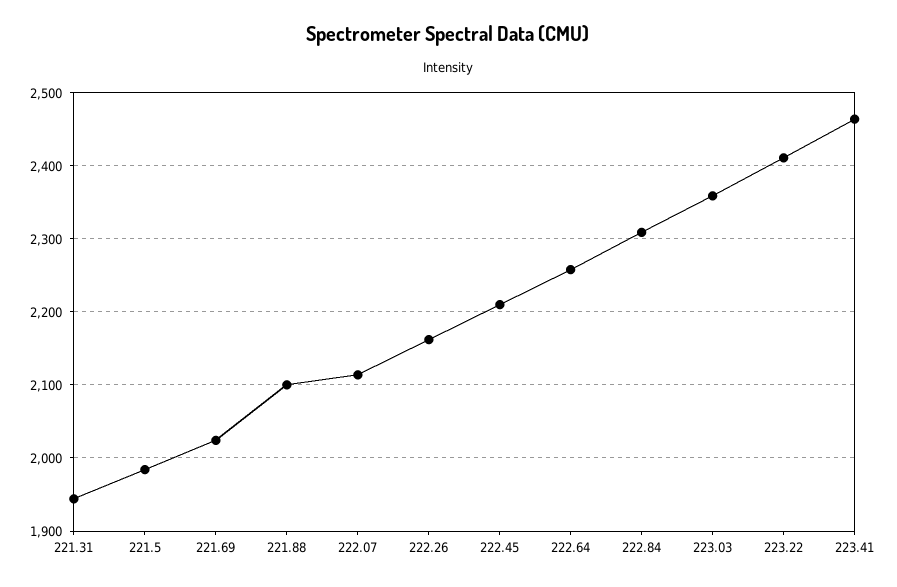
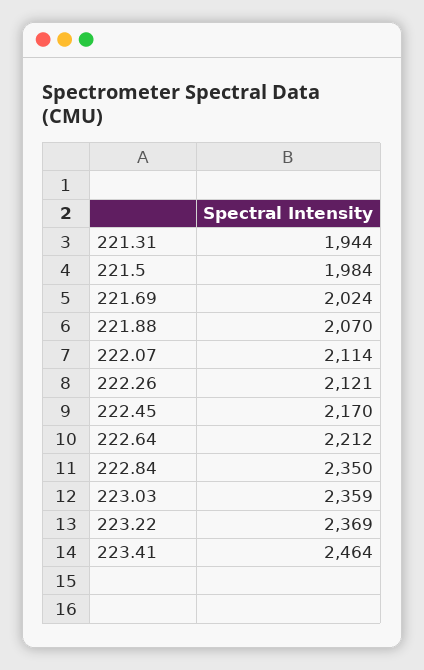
  {
    "221.31": 1944,
    "221.5": 1984,
    "221.69": 2024,
-   "221.88": 2100,
+   "221.88": 2070,
    "222.07": 2114,
-   "222.26": 2160,
+   "222.26": 2121,
-   "222.45": 2210,
+   "222.45": 2170,
-   "222.64": 2260,
+   "222.64": 2212,
-   "222.84": 2310,
+   "222.84": 2350,
    "223.03": 2359,
-   "223.22": 2410,
+   "223.22": 2369,
    "223.41": 2464
  }

